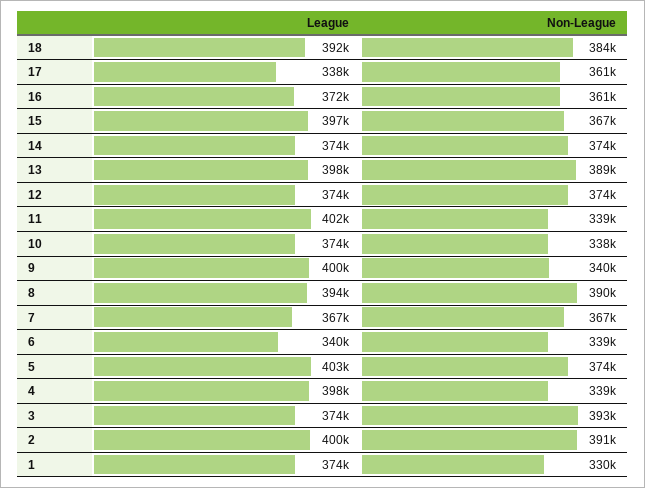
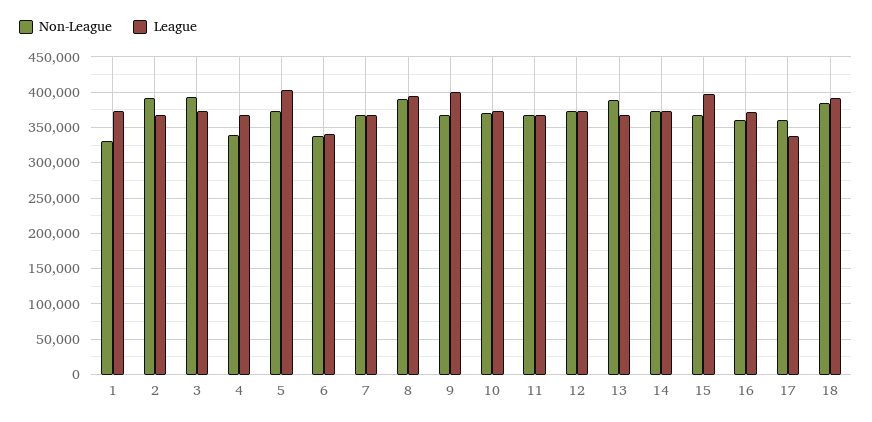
  {
    "League": {
      "18": 392000,
      "17": 338000,
      "16": 372000,
      "15": 397000,
      "14": 374000,
-     "13": 398000,
+     "13": 370000,
      "12": 374000,
-     "11": 402000,
+     "11": 370000,
      "10": 374000,
      "9": 400000,
      "8": 394000,
      "7": 367000,
      "6": 340000,
      "5": 403000,
-     "4": 398000,
+     "4": 370000,
      "3": 374000,
-     "2": 400000,
+     "2": 370000,
      "1": 374000
    },
    "Non-League": {
      "18": 384000,
      "17": 361000,
      "16": 361000,
      "15": 367000,
      "14": 374000,
      "13": 389000,
      "12": 374000,
-     "11": 339000,
+     "11": 370000,
-     "10": 338000,
+     "10": 370000,
-     "9": 340000,
+     "9": 370000,
      "8": 390000,
      "7": 367000,
      "6": 339000,
      "5": 374000,
      "4": 339000,
      "3": 393000,
      "2": 391000,
      "1": 330000
    }
  }

